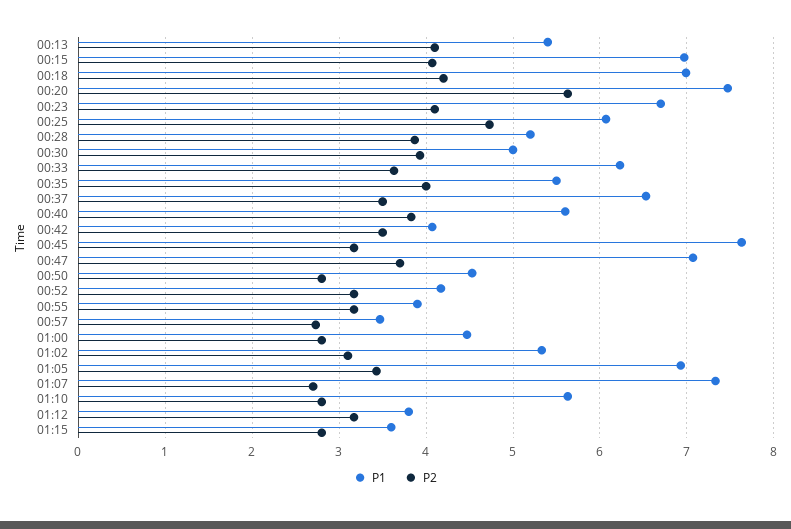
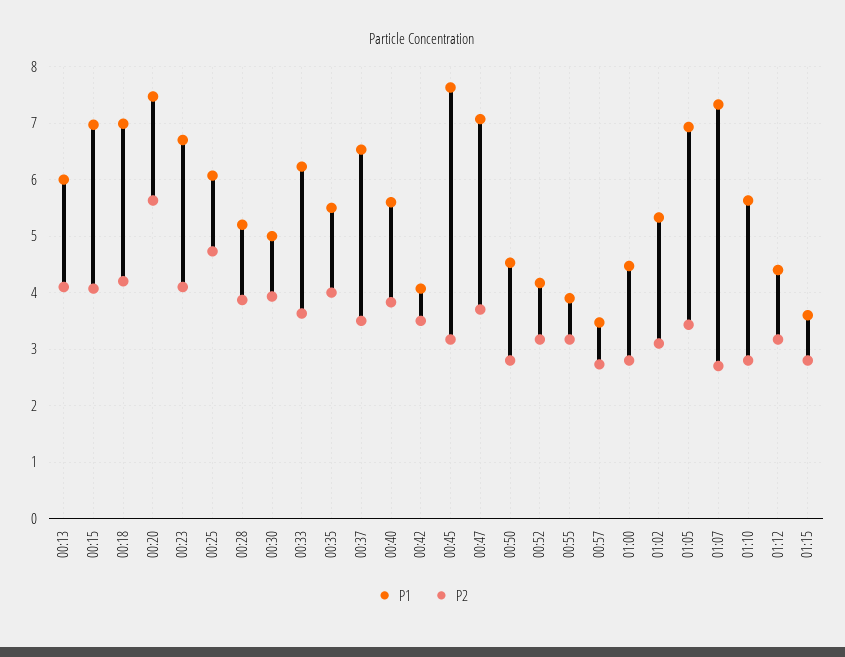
  {
    "P1": {
-     "00:13": 5.4,
+     "00:13": 6,
      "00:15": 7,
      "00:18": 7,
      "00:20": 7.5,
      "00:23": 6.7,
      "00:25": 6.1,
      "00:28": 5.2,
      "00:30": 5,
      "00:33": 6.2,
      "00:35": 5.5,
      "00:37": 6.5,
      "00:40": 5.6,
      "00:42": 4.1,
      "00:45": 7.6,
      "00:47": 7.1,
      "00:50": 4.5,
      "00:52": 4.2,
      "00:55": 3.9,
      "00:57": 3.5,
      "01:00": 4.5,
      "01:02": 5.3,
      "01:05": 6.9,
      "01:07": 7.3,
      "01:10": 5.6,
-     "01:12": 3.8,
+     "01:12": 4.4,
      "01:15": 3.6
    },
    "P2": {
      "00:13": 4.1,
      "00:15": 4.1,
      "00:18": 4.2,
      "00:20": 5.6,
      "00:23": 4.1,
      "00:25": 4.7,
      "00:28": 3.9,
      "00:30": 3.9,
      "00:33": 3.6,
      "00:35": 4,
      "00:37": 3.5,
      "00:40": 3.8,
      "00:42": 3.5,
      "00:45": 3.2,
      "00:47": 3.7,
      "00:50": 2.8,
      "00:52": 3.2,
      "00:55": 3.2,
      "00:57": 2.7,
      "01:00": 2.8,
      "01:02": 3.1,
      "01:05": 3.4,
      "01:07": 2.7,
      "01:10": 2.8,
      "01:12": 3.2,
      "01:15": 2.8
    }
  }

